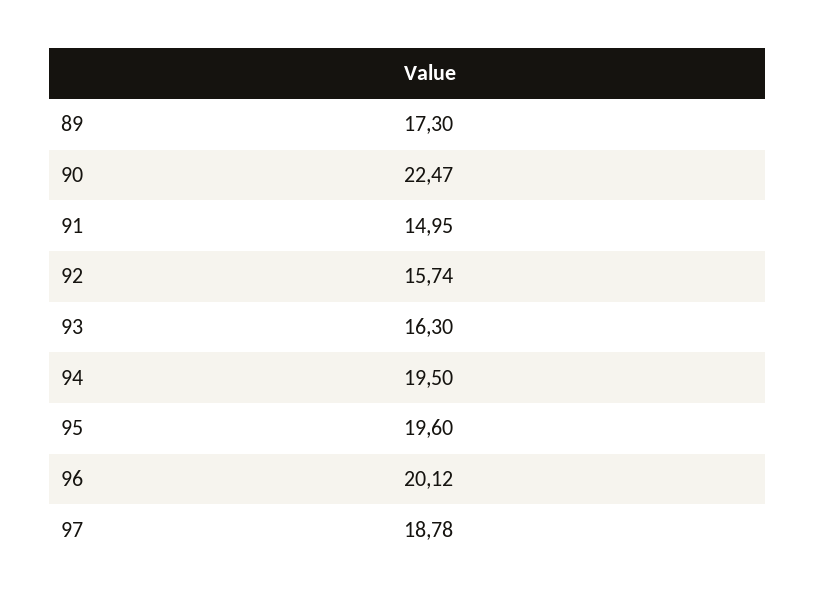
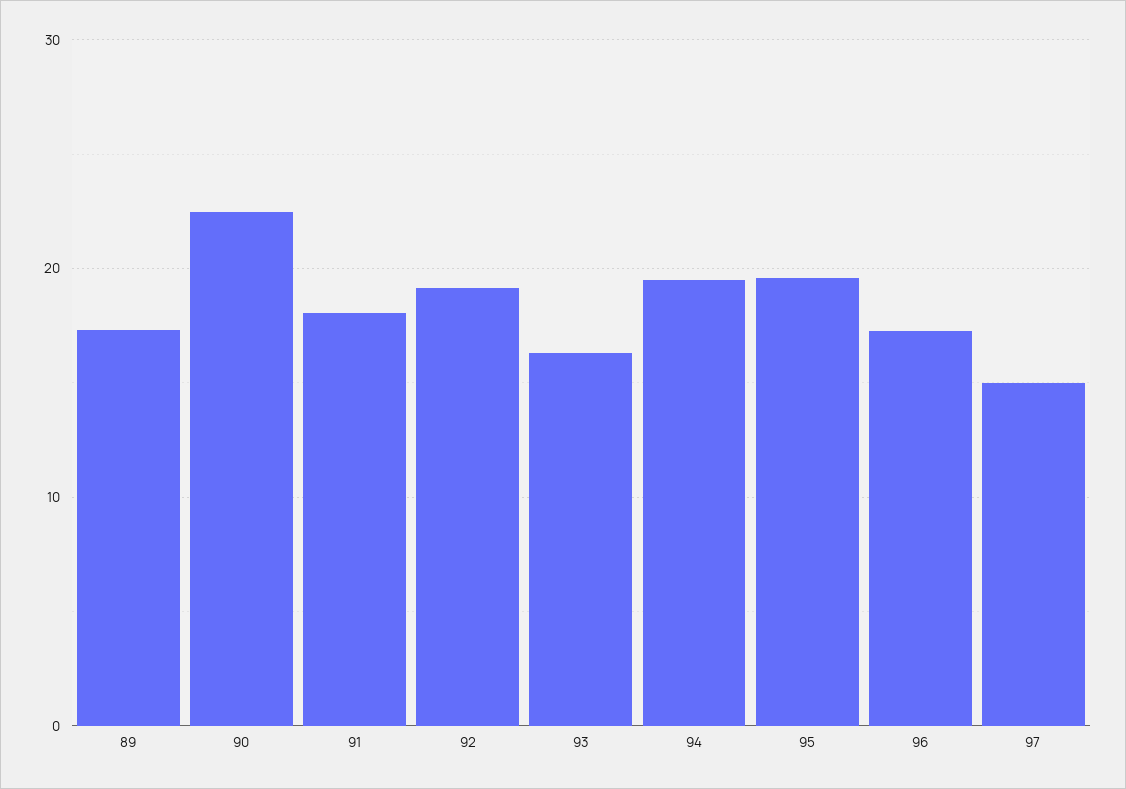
  {
    "89": 17.3,
    "90": 22.47,
-   "91": 14.95,
+   "91": 18,
-   "92": 15.74,
+   "92": 19,
    "93": 16.3,
    "94": 19.5,
    "95": 19.6,
-   "96": 20.12,
+   "96": 17,
-   "97": 18.78
+   "97": 15
  }

